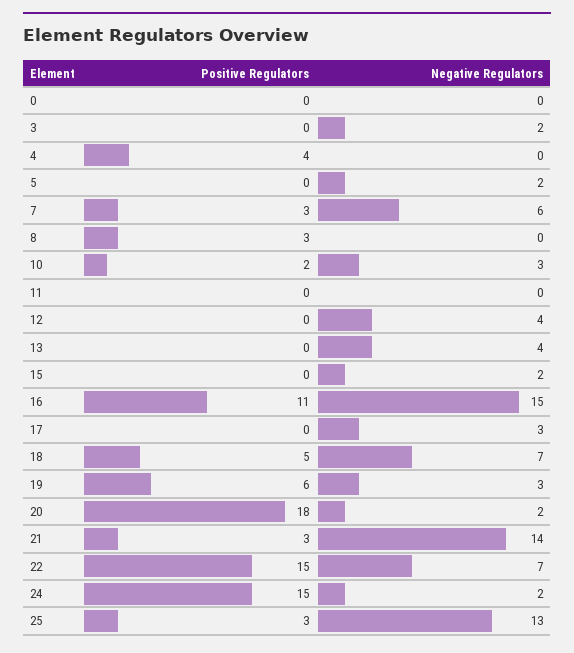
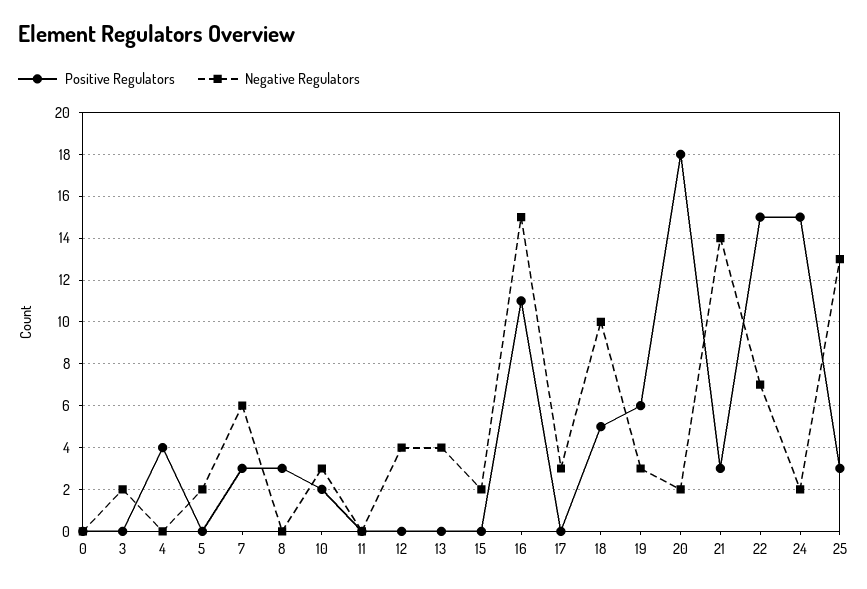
  {
    "Positive Regulators": {
      "0": 0,
      "3": 0,
      "4": 4,
      "5": 0,
      "7": 3,
      "8": 3,
      "10": 2,
      "11": 0,
      "12": 0,
      "13": 0,
      "15": 0,
      "16": 11,
      "17": 0,
      "18": 5,
      "19": 6,
      "20": 18,
      "21": 3,
      "22": 15,
      "24": 15,
      "25": 3
    },
    "Negative Regulators": {
      "0": 0,
      "3": 2,
      "4": 0,
      "5": 2,
      "7": 6,
      "8": 0,
      "10": 3,
      "11": 0,
      "12": 4,
      "13": 4,
      "15": 2,
      "16": 15,
      "17": 3,
-     "18": 7,
+     "18": 10,
      "19": 3,
      "20": 2,
      "21": 14,
      "22": 7,
      "24": 2,
      "25": 13
    }
  }

